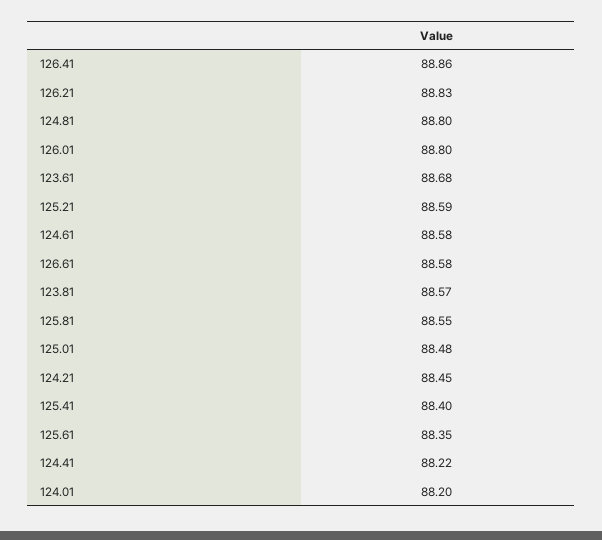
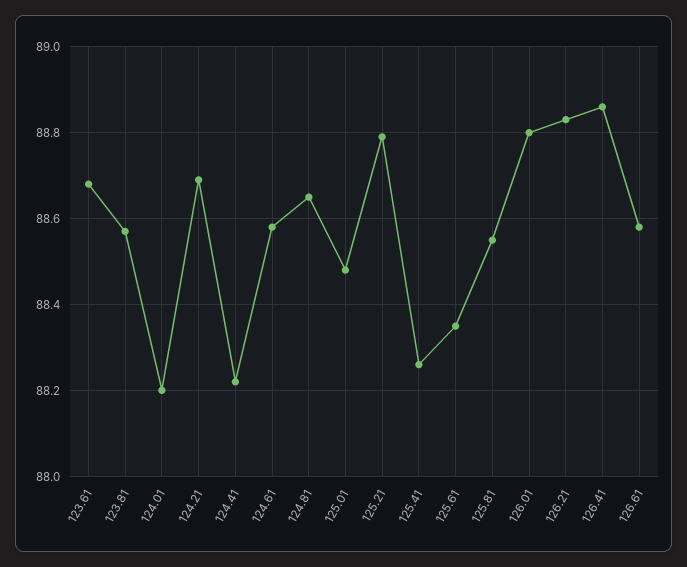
  {
    "126.41": 88.86,
    "126.21": 88.83,
-   "124.81": 88.8,
+   "124.81": 88.65,
    "126.01": 88.8,
    "123.61": 88.68,
-   "125.21": 88.59,
+   "125.21": 88.8,
    "124.61": 88.58,
    "126.61": 88.58,
    "123.81": 88.57,
    "125.81": 88.55,
    "125.01": 88.48,
-   "124.21": 88.45,
+   "124.21": 88.7,
-   "125.41": 88.4,
+   "125.41": 88.25,
    "125.61": 88.35,
    "124.41": 88.22,
    "124.01": 88.2
  }

